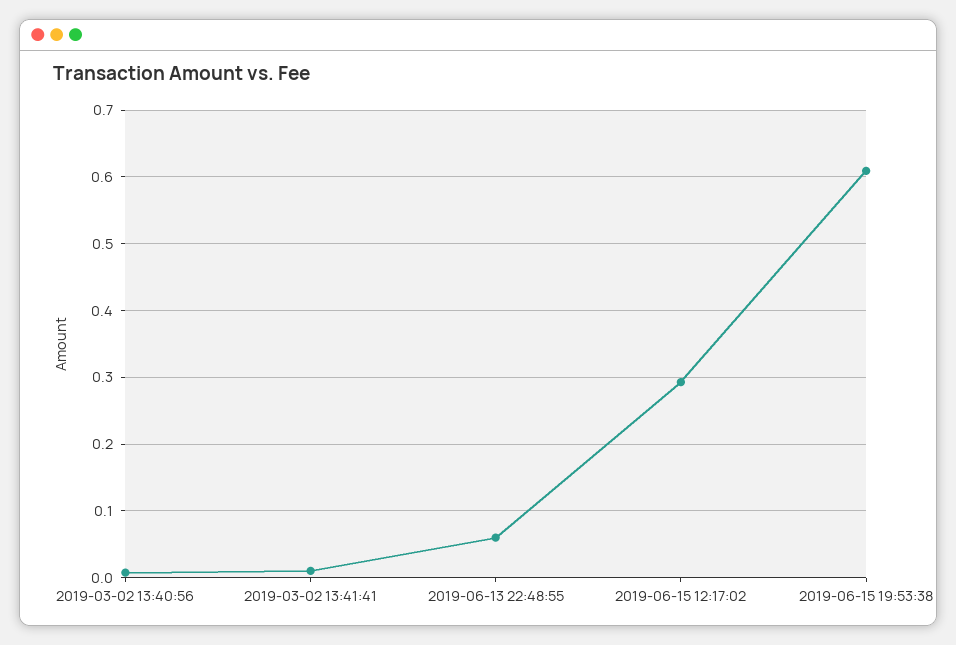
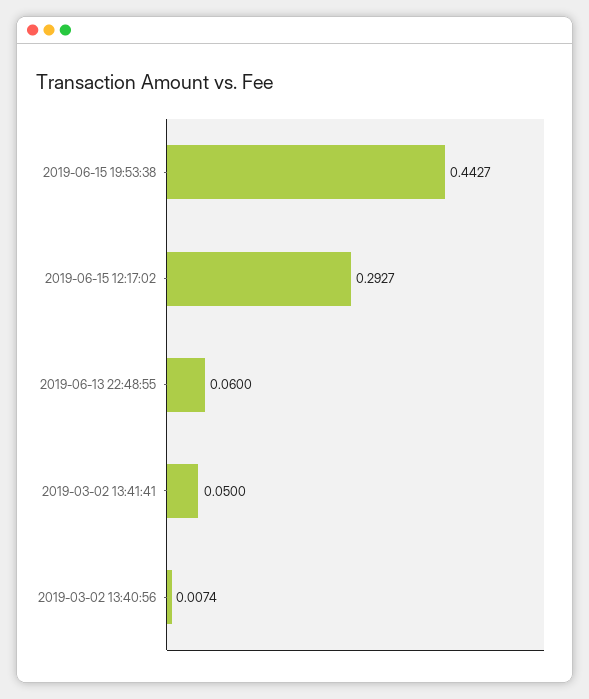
  {
    "2019-03-02 13:40:56": 0.0074,
-   "2019-03-02 13:41:41": 0.01,
+   "2019-03-02 13:41:41": 0.05,
    "2019-06-13 22:48:55": 0.06,
    "2019-06-15 12:17:02": 0.2927,
-   "2019-06-15 19:53:38": 0.61
+   "2019-06-15 19:53:38": 0.4427
  }

